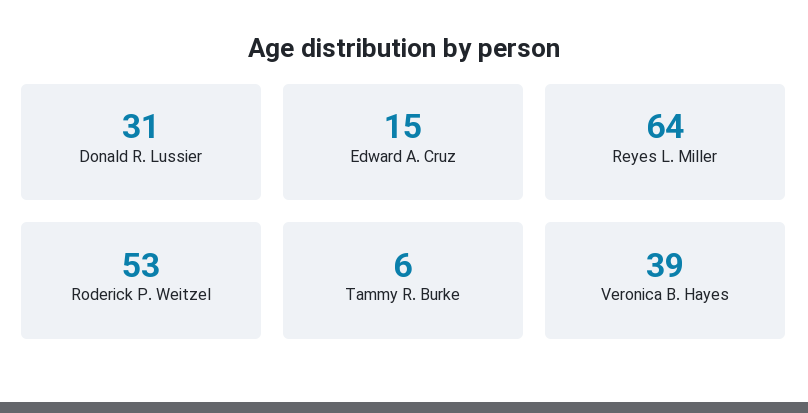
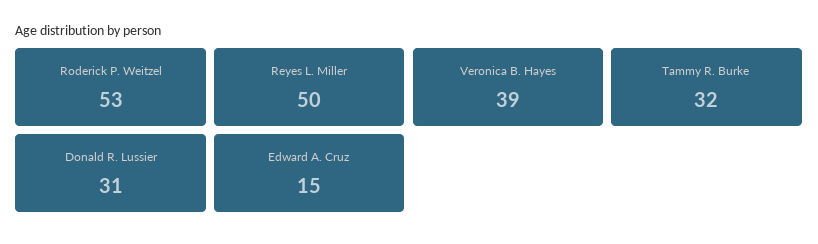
  {
    "Donald R. Lussier": 31,
    "Edward A. Cruz": 15,
-   "Reyes L. Miller": 64,
+   "Reyes L. Miller": 50,
    "Roderick P. Weitzel": 53,
-   "Tammy R. Burke": 6,
+   "Tammy R. Burke": 32,
    "Veronica B. Hayes": 39
  }

